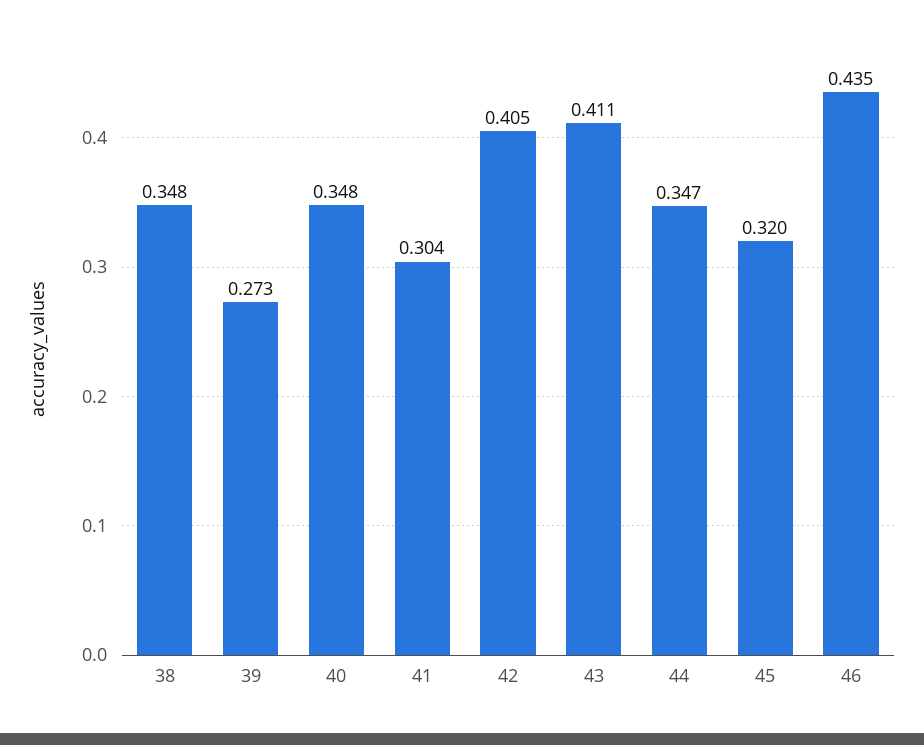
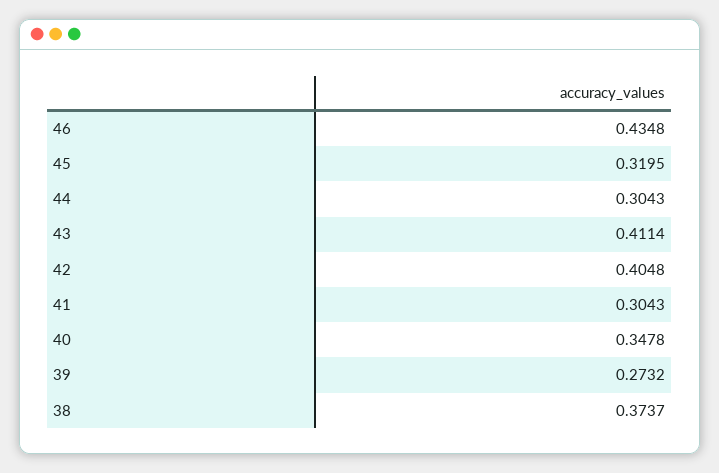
  {
-   "38": 0.348,
+   "38": 0.3737,
    "39": 0.2732,
    "40": 0.3478,
    "41": 0.3043,
    "42": 0.4048,
    "43": 0.4114,
-   "44": 0.347,
+   "44": 0.3043,
    "45": 0.3195,
    "46": 0.4348
  }

